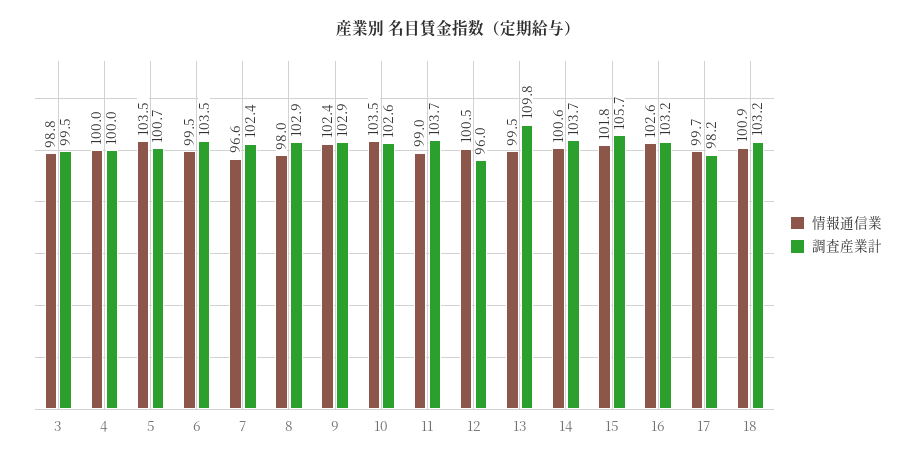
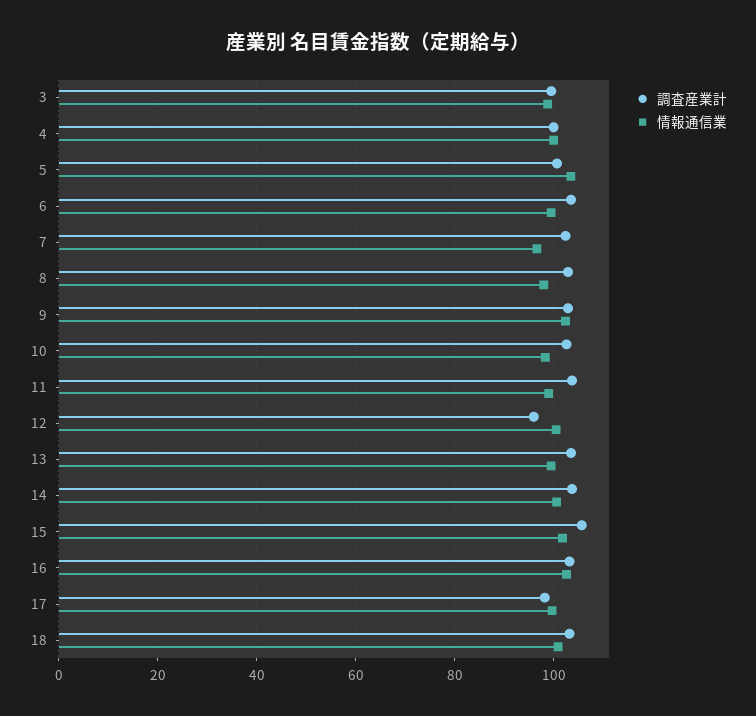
  {
    "情報通信業": {
      "3": 98.8,
      "4": 100,
      "5": 103.5,
      "6": 99.5,
      "7": 96.6,
      "8": 98,
      "9": 102.4,
-     "10": 103.5,
+     "10": 98,
      "11": 99,
      "12": 100.5,
      "13": 99.5,
      "14": 100.6,
      "15": 101.8,
      "16": 102.6,
      "17": 99.7,
      "18": 100.9
    },
    "調査産業計": {
      "3": 99.5,
      "4": 100,
      "5": 100.7,
      "6": 103.5,
      "7": 102.4,
      "8": 102.9,
      "9": 102.9,
      "10": 102.6,
      "11": 103.7,
      "12": 96,
-     "13": 109.8,
+     "13": 104,
      "14": 103.7,
      "15": 105.7,
      "16": 103.2,
      "17": 98.2,
      "18": 103.2
    }
  }

